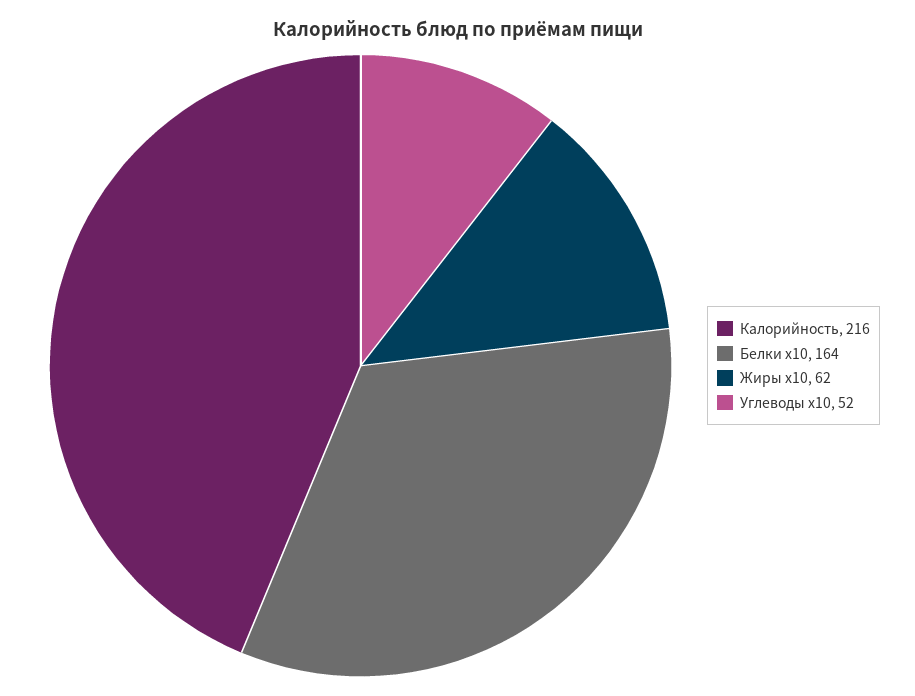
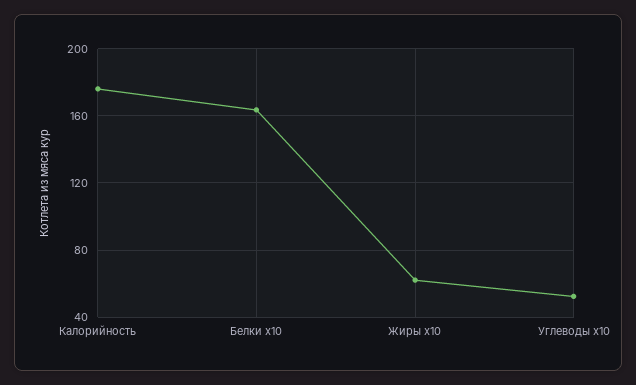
  {
-   "Калорийность": 216,
+   "Калорийность": 175,
    "Белки x10": 164,
    "Жиры x10": 62,
    "Углеводы x10": 52
  }

